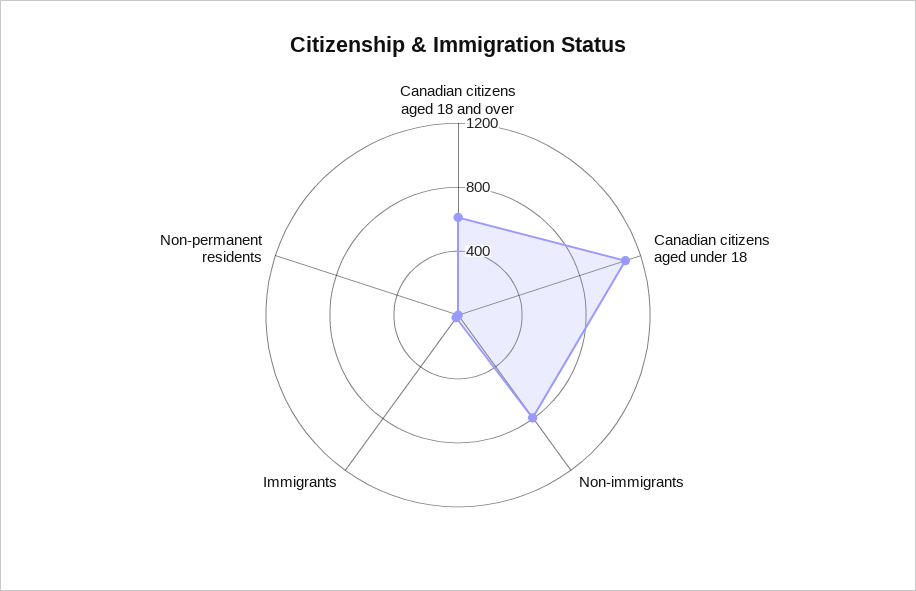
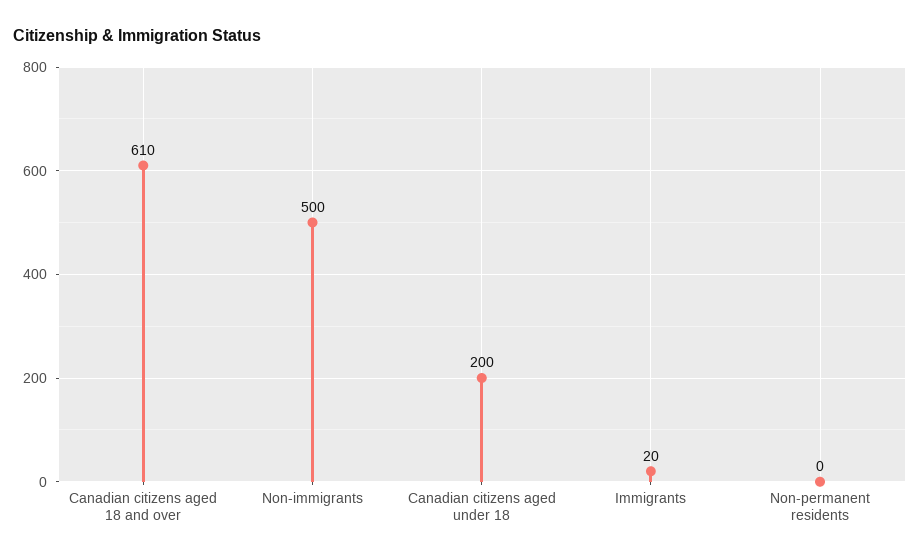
  {
    "Canadian citizens aged 18 and over": 610,
-   "Canadian citizens aged under 18": 1100,
+   "Canadian citizens aged under 18": 200,
-   "Non-immigrants": 800,
+   "Non-immigrants": 500,
    "Immigrants": 20,
    "Non-permanent residents": 0
  }

